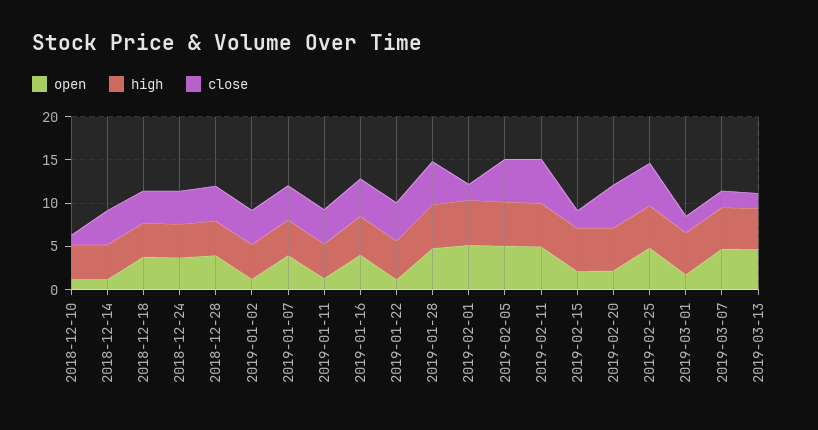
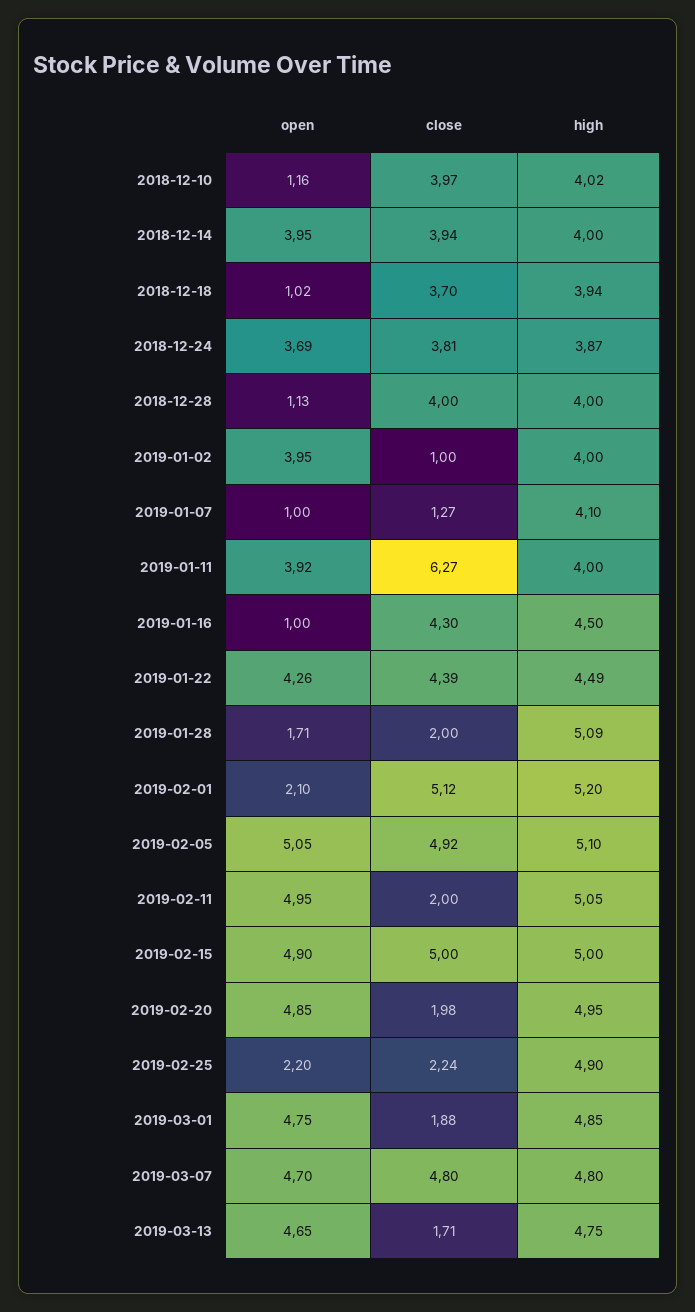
  {
    "open": {
      "2018-12-10": 1.16,
-     "2018-12-14": 1,
+     "2018-12-14": 3.95,
-     "2018-12-18": 4,
+     "2018-12-18": 1.02,
      "2018-12-24": 3.69,
-     "2018-12-28": 4,
+     "2018-12-28": 1.13,
-     "2019-01-02": 1,
+     "2019-01-02": 3.95,
-     "2019-01-07": 4,
+     "2019-01-07": 1,
-     "2019-01-11": 1,
+     "2019-01-11": 3.92,
-     "2019-01-16": 4,
+     "2019-01-16": 1,
-     "2019-01-22": 1,
+     "2019-01-22": 4.26,
-     "2019-01-28": 5,
+     "2019-01-28": 1.71,
-     "2019-02-01": 5,
+     "2019-02-01": 2.1,
      "2019-02-05": 5.05,
      "2019-02-11": 4.95,
-     "2019-02-15": 2,
+     "2019-02-15": 4.9,
-     "2019-02-20": 2,
+     "2019-02-20": 4.85,
-     "2019-02-25": 5,
+     "2019-02-25": 2.2,
-     "2019-03-01": 2,
+     "2019-03-01": 4.75,
      "2019-03-07": 4.7,
      "2019-03-13": 4.65
    },
    "high": {
      "2018-12-10": 4.02,
      "2018-12-14": 4,
      "2018-12-18": 3.94,
      "2018-12-24": 3.87,
      "2018-12-28": 4,
      "2019-01-02": 4,
      "2019-01-07": 4.1,
      "2019-01-11": 4,
      "2019-01-16": 4.5,
      "2019-01-22": 4.49,
      "2019-01-28": 5.09,
      "2019-02-01": 5.2,
      "2019-02-05": 5.1,
      "2019-02-11": 5.05,
      "2019-02-15": 5,
      "2019-02-20": 4.95,
      "2019-02-25": 4.9,
      "2019-03-01": 4.85,
      "2019-03-07": 4.8,
      "2019-03-13": 4.75
    },
    "close": {
-     "2018-12-10": 1,
+     "2018-12-10": 3.97,
      "2018-12-14": 3.94,
      "2018-12-18": 3.7,
      "2018-12-24": 3.81,
      "2018-12-28": 4,
-     "2019-01-02": 4,
+     "2019-01-02": 1,
-     "2019-01-07": 4,
+     "2019-01-07": 1.27,
-     "2019-01-11": 4,
+     "2019-01-11": 6.27,
      "2019-01-16": 4.3,
      "2019-01-22": 4.39,
-     "2019-01-28": 5,
+     "2019-01-28": 2,
-     "2019-02-01": 2,
+     "2019-02-01": 5.12,
      "2019-02-05": 4.92,
-     "2019-02-11": 5,
+     "2019-02-11": 2,
-     "2019-02-15": 2,
+     "2019-02-15": 5,
-     "2019-02-20": 5,
+     "2019-02-20": 1.98,
-     "2019-02-25": 5,
+     "2019-02-25": 2.24,
      "2019-03-01": 1.88,
-     "2019-03-07": 2,
+     "2019-03-07": 4.8,
      "2019-03-13": 1.71
    }
  }

